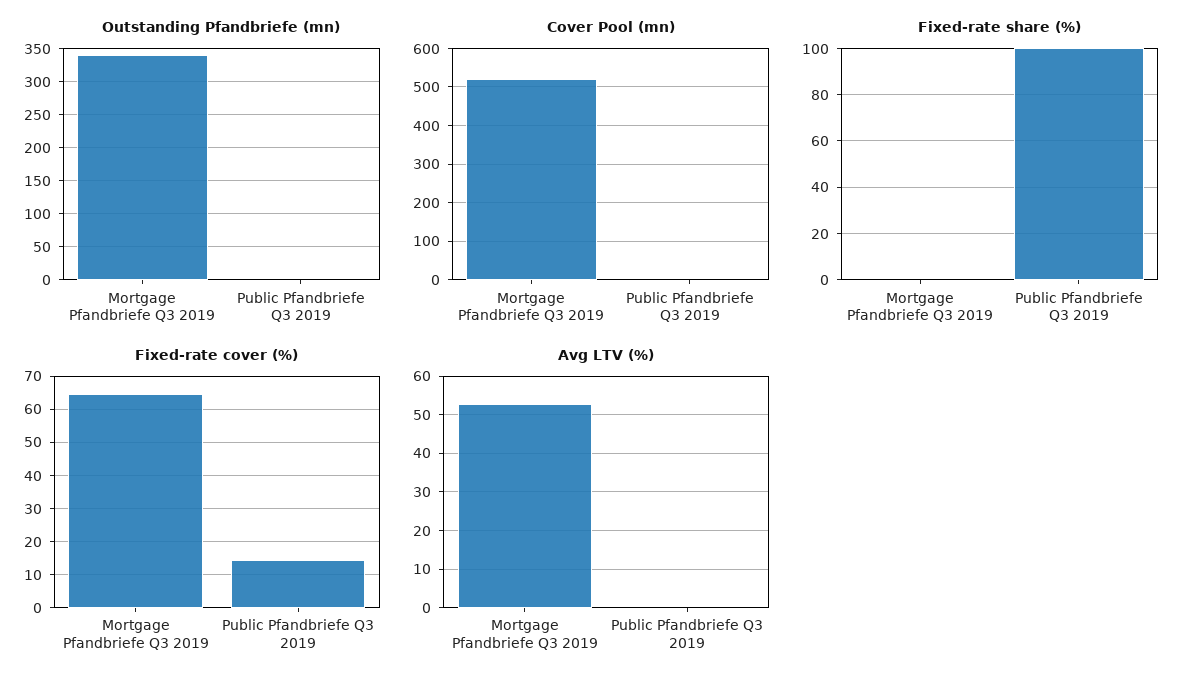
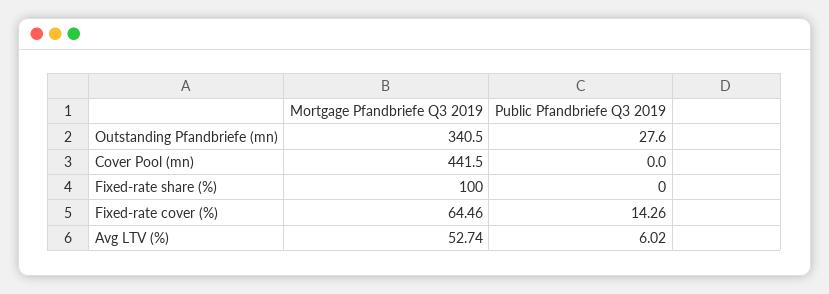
  {
    "Outstanding Pfandbriefe (mn)": {
      "Mortgage Pfandbriefe Q3 2019": 340.5,
-     "Public Pfandbriefe Q3 2019": 0
+     "Public Pfandbriefe Q3 2019": 27.6
    },
    "Cover Pool (mn)": {
-     "Mortgage Pfandbriefe Q3 2019": 520,
+     "Mortgage Pfandbriefe Q3 2019": 441.5,
      "Public Pfandbriefe Q3 2019": 0
    },
    "Fixed-rate share (%)": {
-     "Mortgage Pfandbriefe Q3 2019": 0,
+     "Mortgage Pfandbriefe Q3 2019": 100,
-     "Public Pfandbriefe Q3 2019": 100
+     "Public Pfandbriefe Q3 2019": 0
    },
    "Fixed-rate cover (%)": {
      "Mortgage Pfandbriefe Q3 2019": 64.46,
      "Public Pfandbriefe Q3 2019": 14.26
    },
    "Avg LTV (%)": {
      "Mortgage Pfandbriefe Q3 2019": 52.74,
-     "Public Pfandbriefe Q3 2019": 0
+     "Public Pfandbriefe Q3 2019": 6.02
    }
  }

